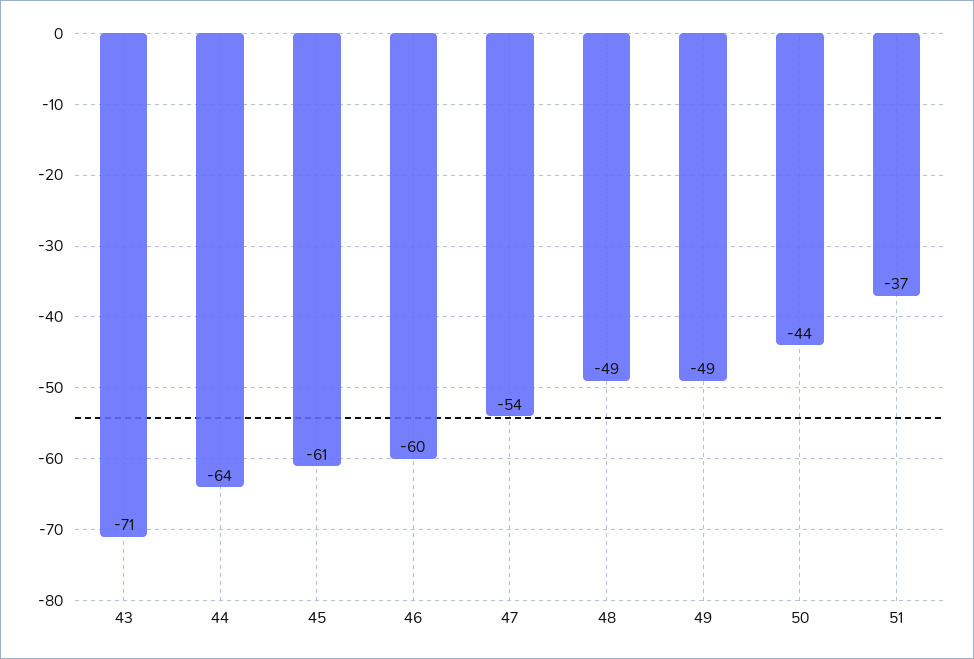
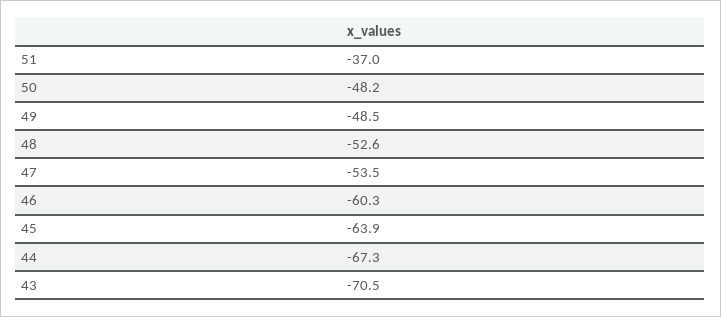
  {
    "43": -70.5,
-   "44": -64,
+   "44": -67.3,
-   "45": -61,
+   "45": -63.9,
    "46": -60.3,
    "47": -53.5,
-   "48": -49,
+   "48": -52.6,
    "49": -48.5,
-   "50": -44,
+   "50": -48.2,
    "51": -37
  }

